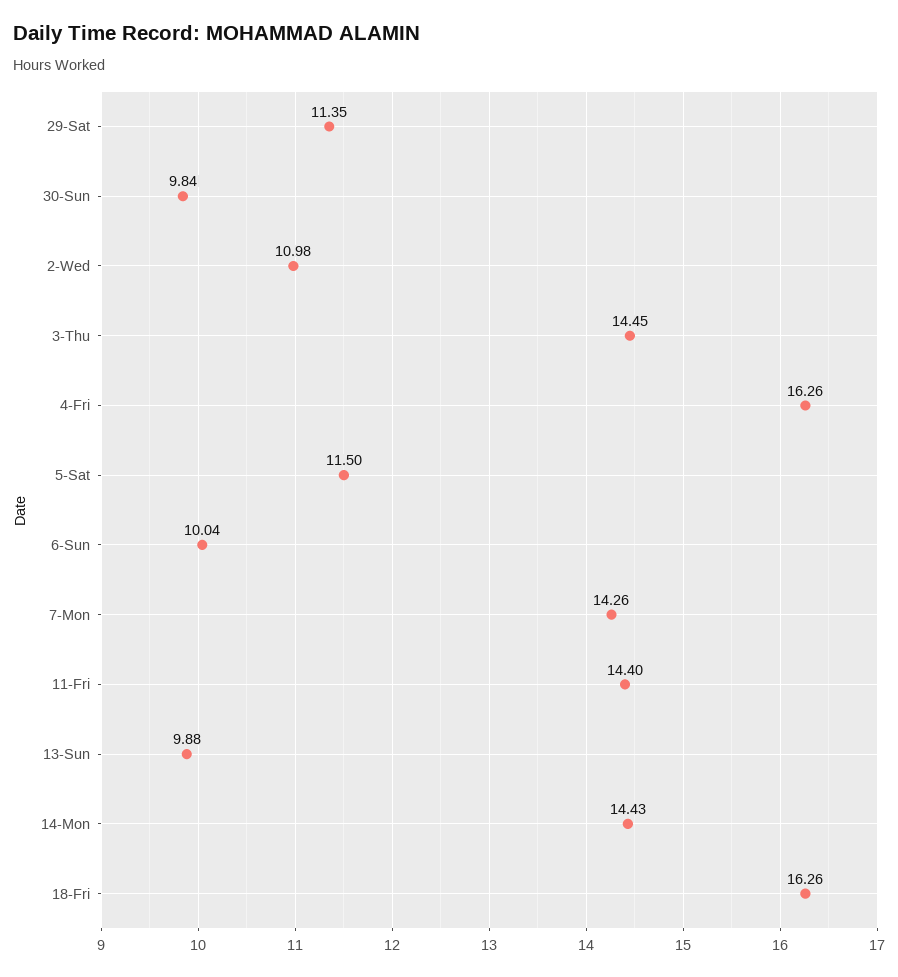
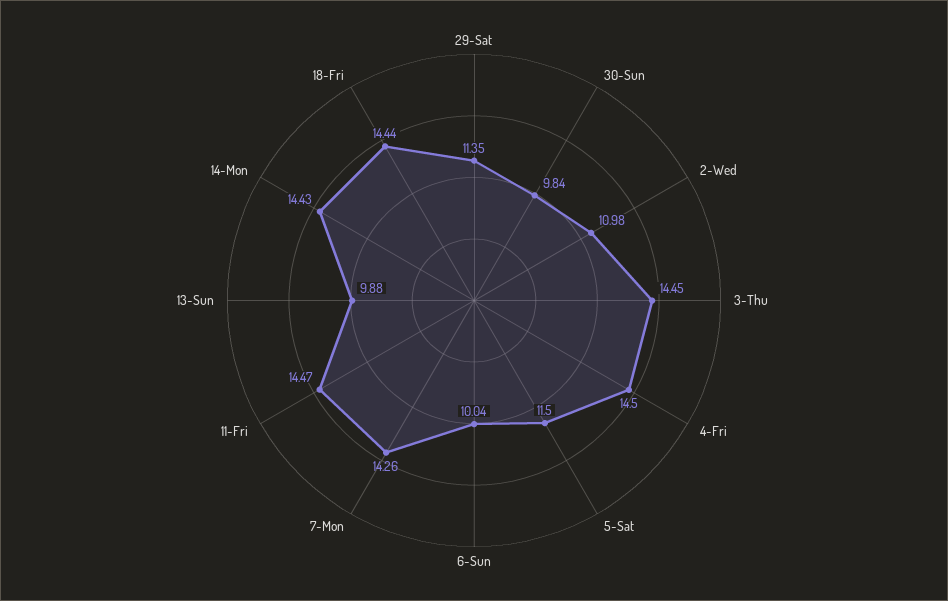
  {
    "29-Sat": 11.35,
    "30-Sun": 9.84,
    "2-Wed": 10.98,
    "3-Thu": 14.45,
-   "4-Fri": 16.26,
+   "4-Fri": 14.5,
    "5-Sat": 11.5,
    "6-Sun": 10.04,
    "7-Mon": 14.26,
-   "11-Fri": 14.4,
+   "11-Fri": 14.47,
    "13-Sun": 9.88,
    "14-Mon": 14.43,
-   "18-Fri": 16.26
+   "18-Fri": 14.44
  }

